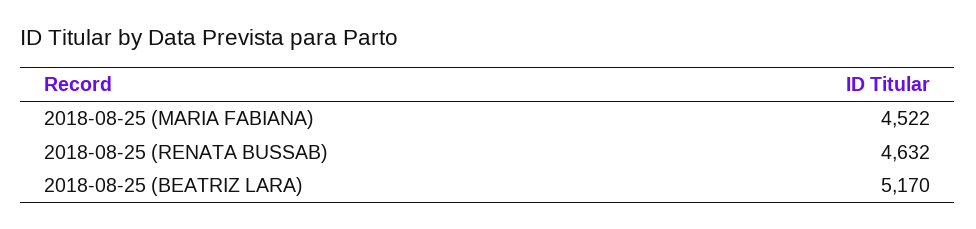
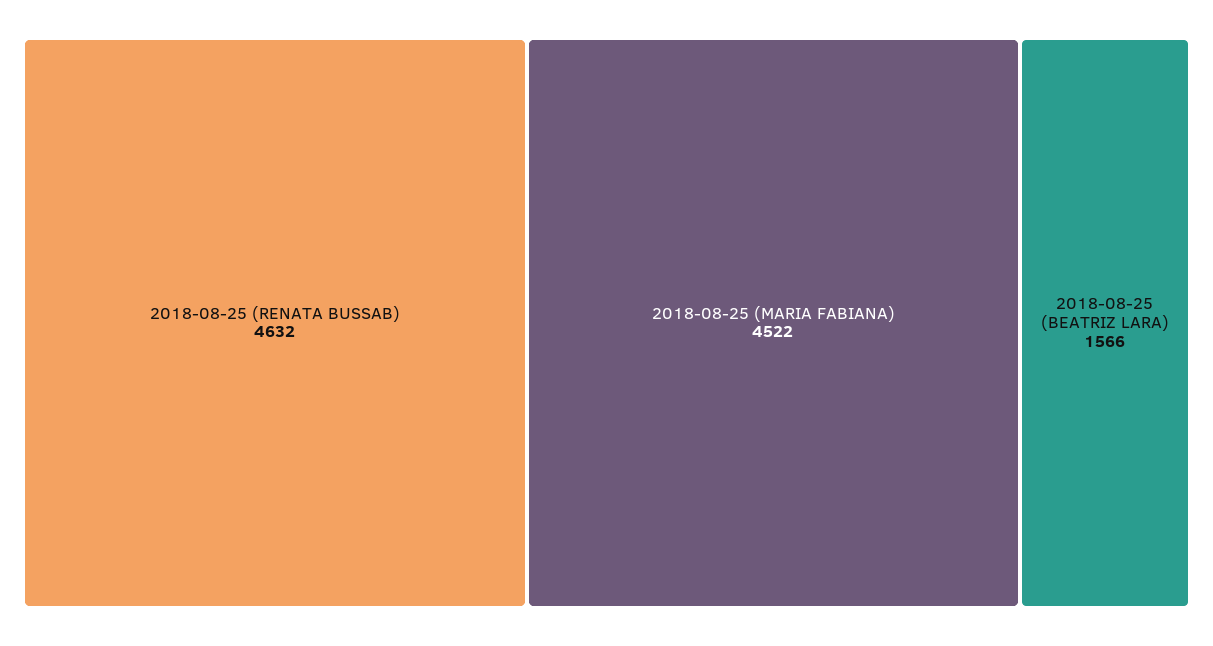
  {
    "2018-08-25 (MARIA FABIANA)": 4522,
    "2018-08-25 (RENATA BUSSAB)": 4632,
-   "2018-08-25 (BEATRIZ LARA)": 5170
+   "2018-08-25 (BEATRIZ LARA)": 1566
  }

